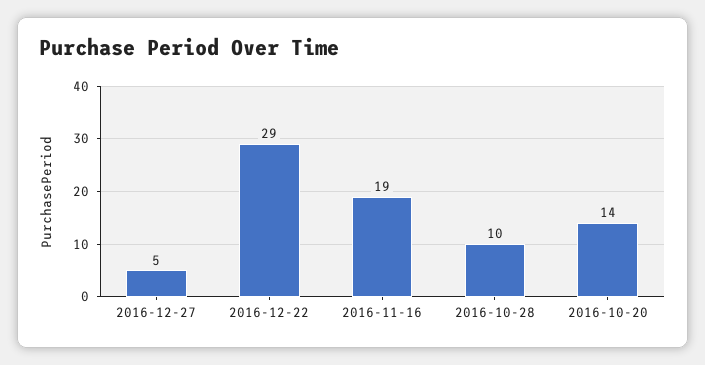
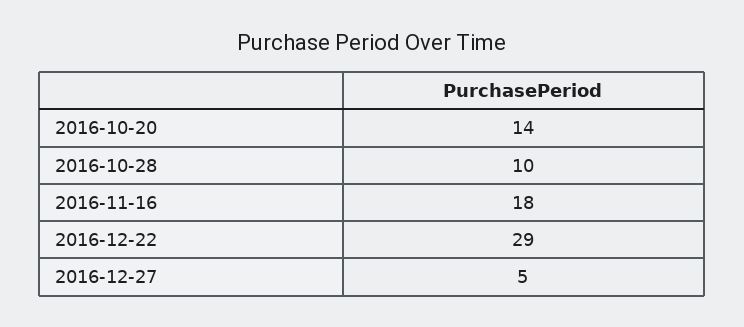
  {
    "2016-12-27": 5,
    "2016-12-22": 29,
-   "2016-11-16": 19,
+   "2016-11-16": 18,
    "2016-10-28": 10,
    "2016-10-20": 14
  }

